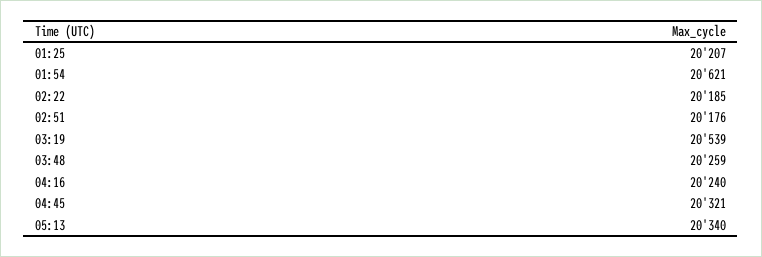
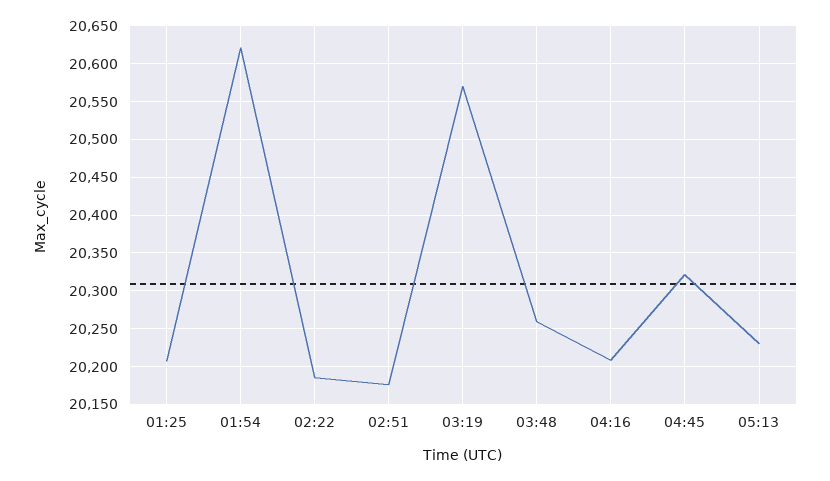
  {
    "01:25": 20207,
    "01:54": 20621,
    "02:22": 20185,
    "02:51": 20176,
-   "03:19": 20539,
+   "03:19": 20570,
    "03:48": 20259,
-   "04:16": 20240,
+   "04:16": 20210,
    "04:45": 20321,
-   "05:13": 20340
+   "05:13": 20230
  }

